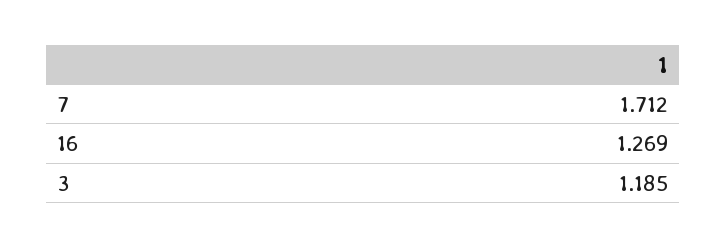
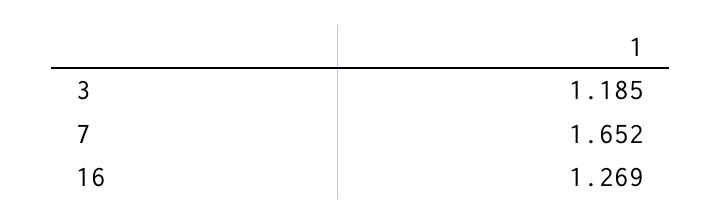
  {
-   "7": 1.712,
+   "7": 1.652,
    "16": 1.269,
    "3": 1.185
  }

